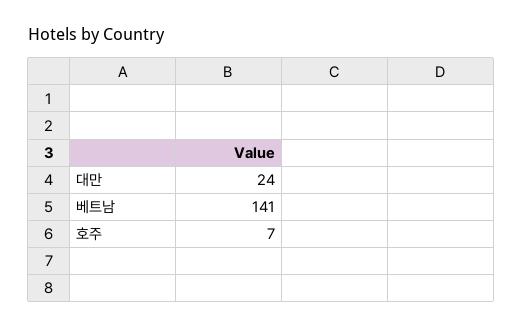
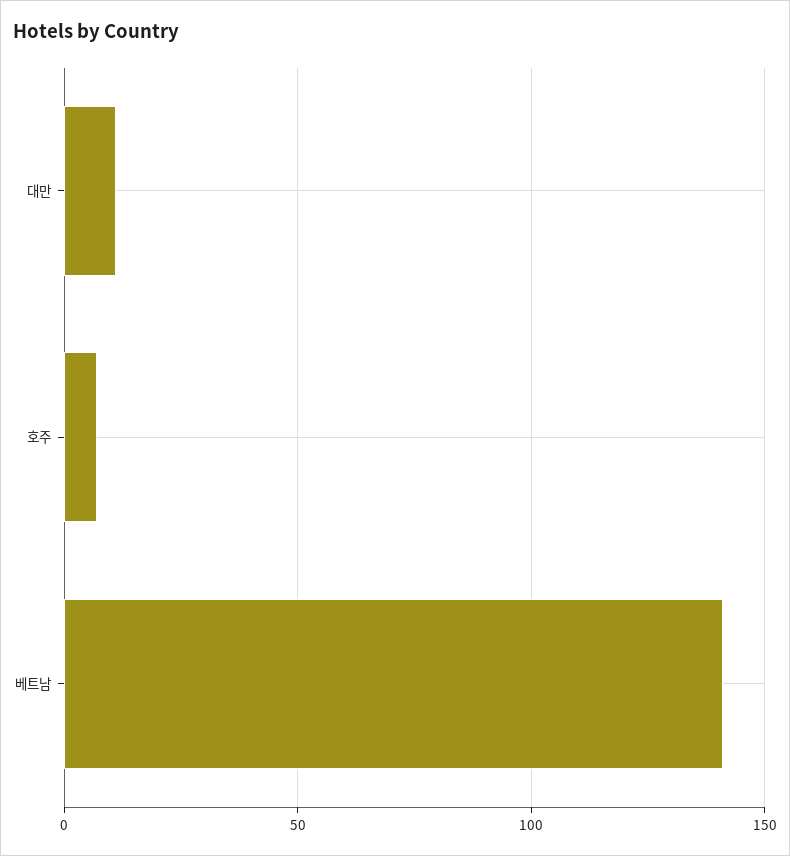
  {
-   "대만": 24,
+   "대만": 10,
    "베트남": 141,
    "호주": 7
  }

